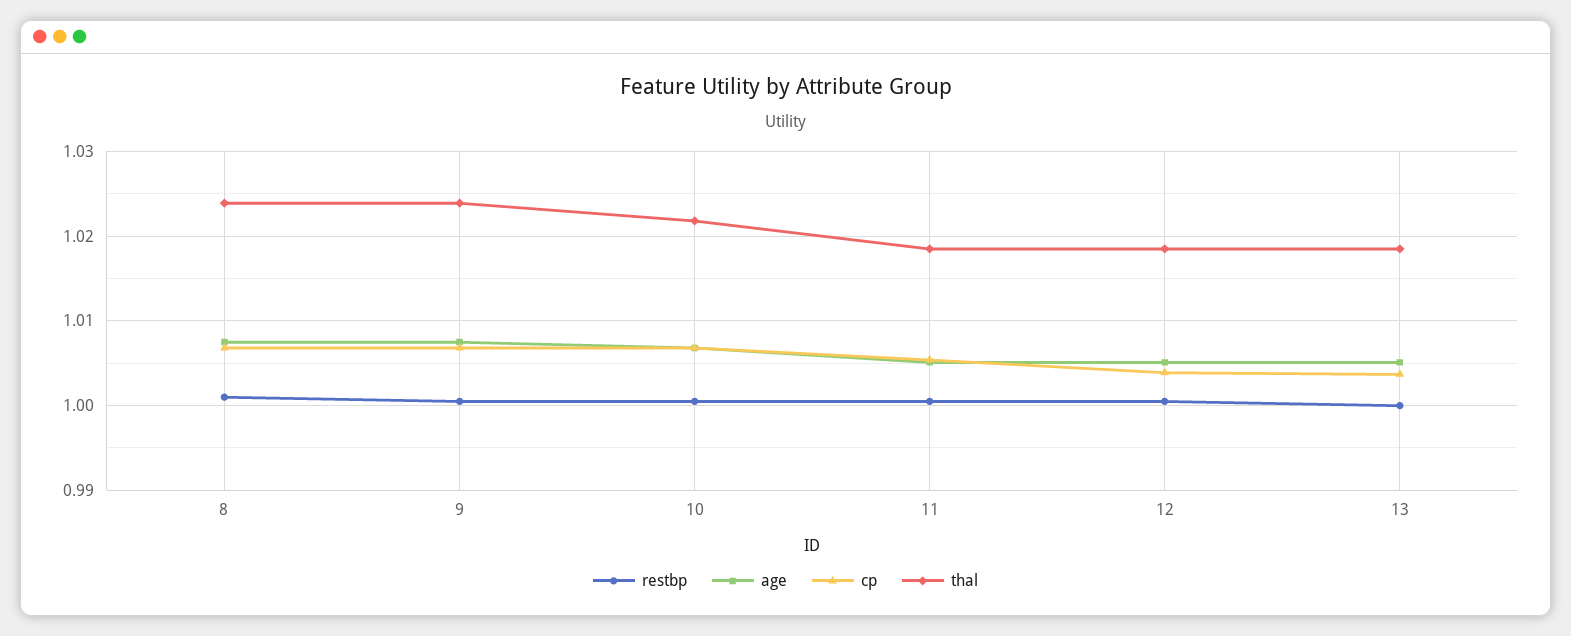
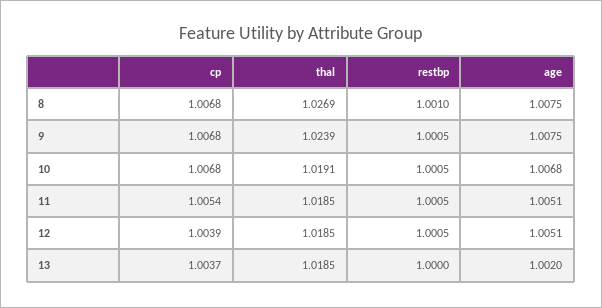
  {
    "restbp": {
      "8": 1.001,
      "9": 1.0005,
      "10": 1.0005,
      "11": 1.0005,
      "12": 1.0005,
      "13": 1
    },
    "age": {
      "8": 1.0075,
      "9": 1.0075,
      "10": 1.0068,
      "11": 1.0051,
      "12": 1.0051,
-     "13": 1.005
+     "13": 1.002
    },
    "cp": {
      "8": 1.0068,
      "9": 1.0068,
      "10": 1.0068,
      "11": 1.0054,
      "12": 1.0039,
      "13": 1.0037
    },
    "thal": {
-     "8": 1.024,
+     "8": 1.0269,
      "9": 1.0239,
-     "10": 1.022,
+     "10": 1.0191,
      "11": 1.0185,
      "12": 1.0185,
      "13": 1.0185
    }
  }

